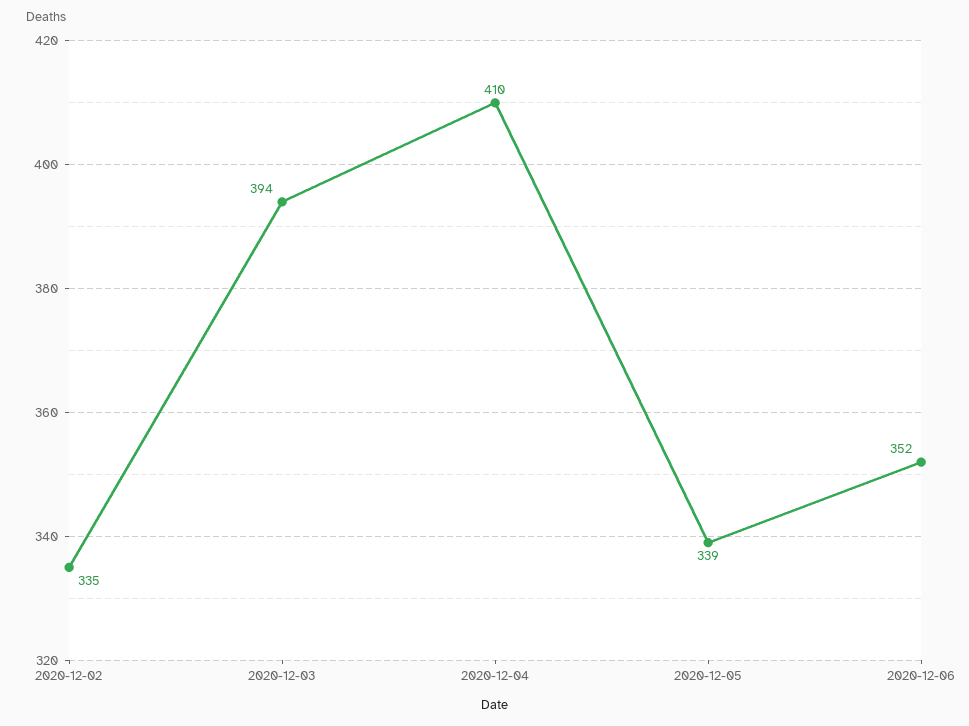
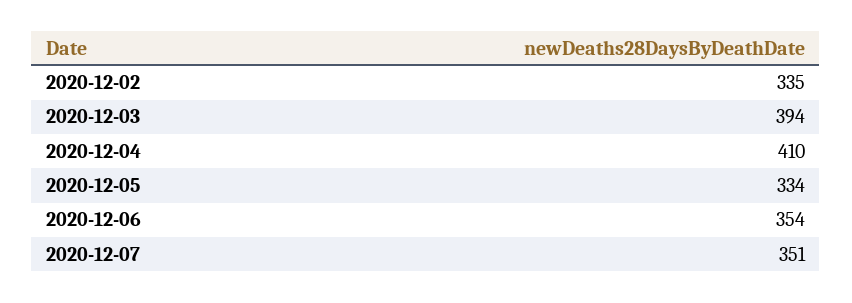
  {
    "2020-12-02": 335,
    "2020-12-03": 394,
    "2020-12-04": 410,
-   "2020-12-05": 339,
+   "2020-12-05": 334,
-   "2020-12-06": 352
+   "2020-12-06": 354,
+   "2020-12-07": 351
  }

